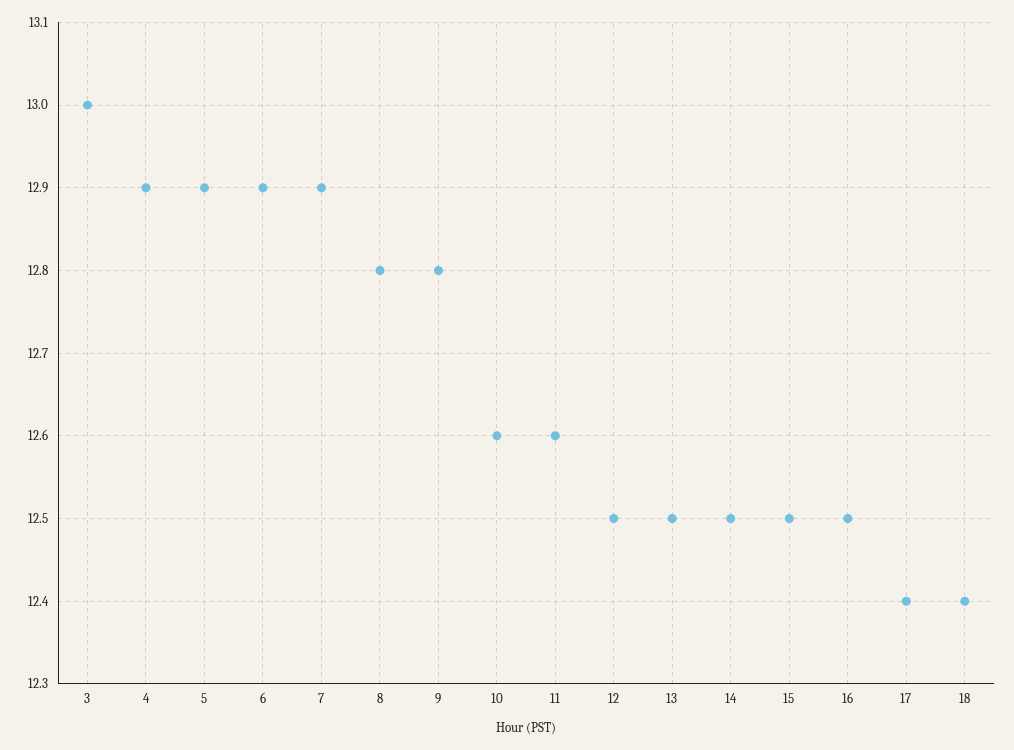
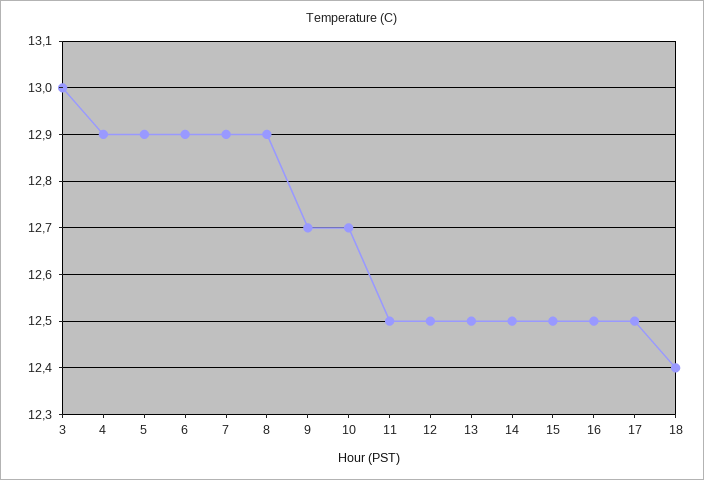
  {
    "3": 13,
    "4": 12.9,
    "5": 12.9,
    "6": 12.9,
    "7": 12.9,
-   "8": 12.8,
+   "8": 12.9,
-   "9": 12.8,
+   "9": 12.7,
-   "10": 12.6,
+   "10": 12.7,
-   "11": 12.6,
+   "11": 12.5,
    "12": 12.5,
    "13": 12.5,
    "14": 12.5,
    "15": 12.5,
    "16": 12.5,
-   "17": 12.4,
+   "17": 12.5,
    "18": 12.4
  }

